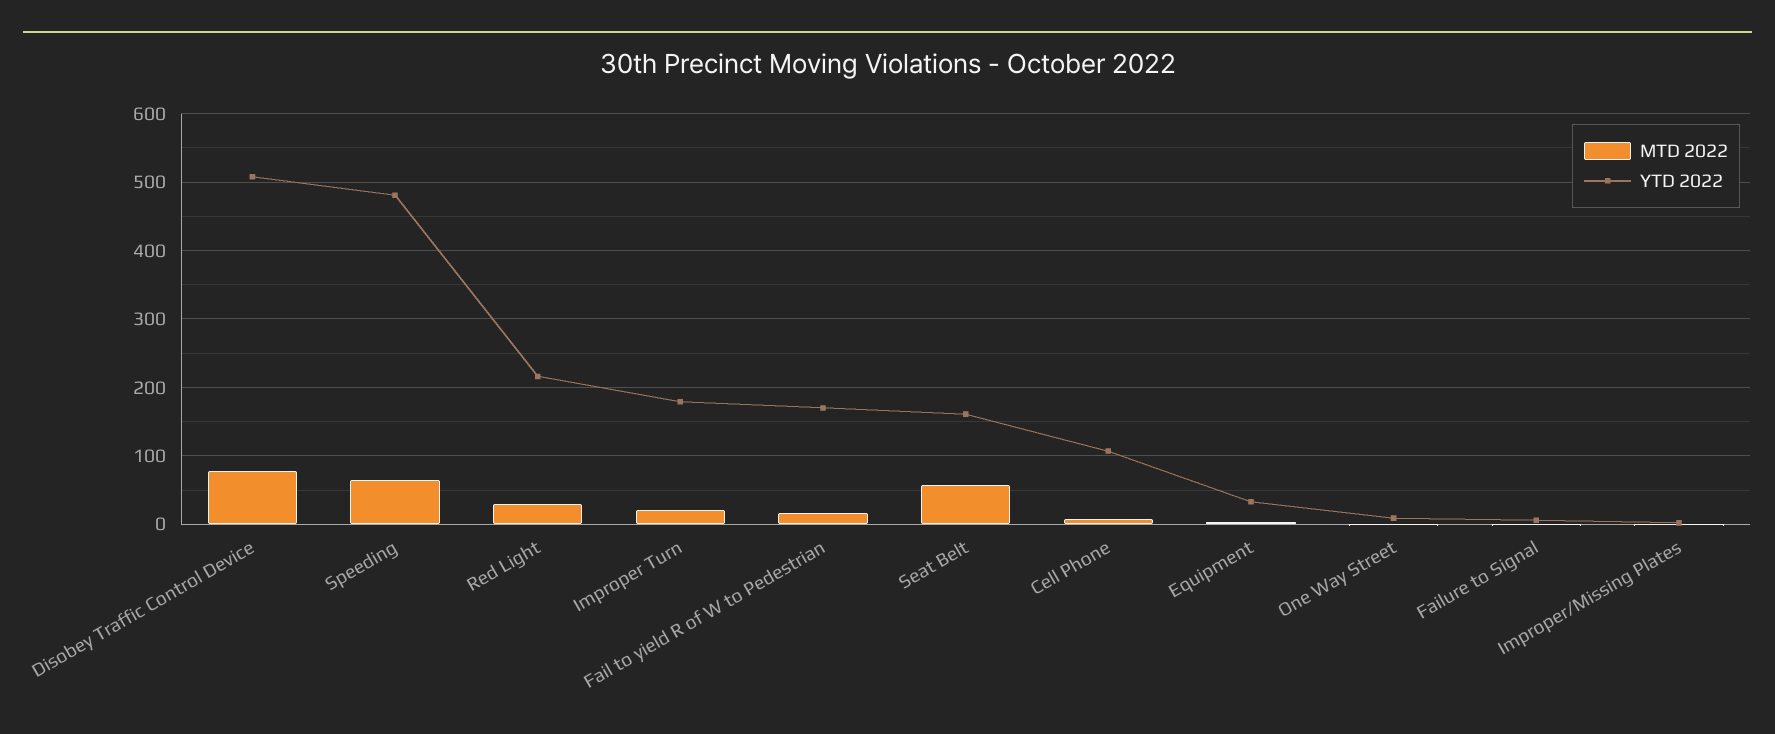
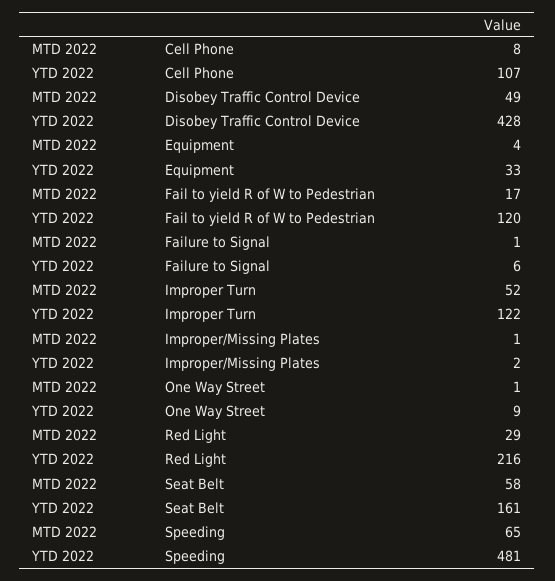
  {
    "MTD 2022": {
-     "Disobey Traffic Control Device": 80,
+     "Disobey Traffic Control Device": 49,
      "Speeding": 65,
      "Red Light": 29,
-     "Improper Turn": 20,
+     "Improper Turn": 52,
      "Fail to yield R of W to Pedestrian": 17,
      "Seat Belt": 58,
      "Cell Phone": 8,
      "Equipment": 4,
      "One Way Street": 1,
      "Failure to Signal": 1,
      "Improper/Missing Plates": 1
    },
    "YTD 2022": {
-     "Disobey Traffic Control Device": 510,
+     "Disobey Traffic Control Device": 428,
      "Speeding": 481,
      "Red Light": 216,
-     "Improper Turn": 180,
+     "Improper Turn": 122,
-     "Fail to yield R of W to Pedestrian": 170,
+     "Fail to yield R of W to Pedestrian": 120,
      "Seat Belt": 161,
      "Cell Phone": 107,
      "Equipment": 33,
      "One Way Street": 9,
      "Failure to Signal": 6,
      "Improper/Missing Plates": 2
    }
  }

